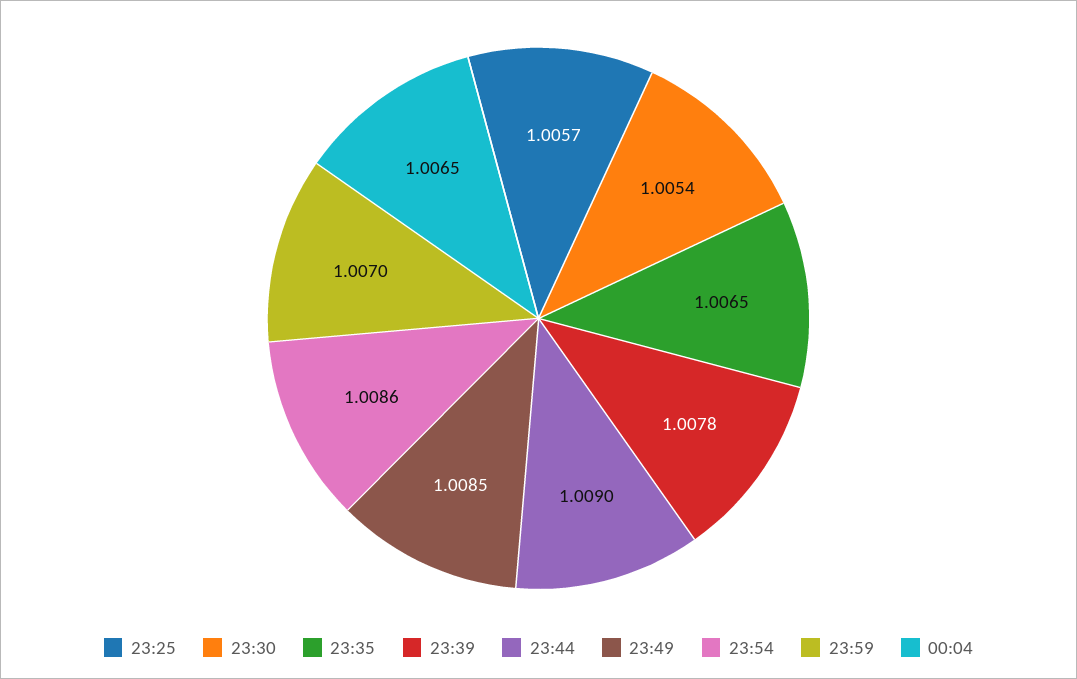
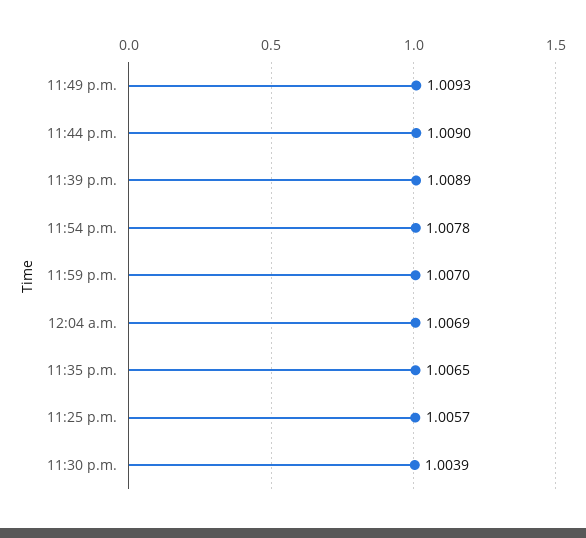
  {
    "23:25": 1.0057,
-   "23:30": 1.0054,
+   "23:30": 1.0039,
    "23:35": 1.0065,
-   "23:39": 1.0078,
+   "23:39": 1.0089,
    "23:44": 1.009,
-   "23:49": 1.0085,
+   "23:49": 1.0093,
-   "23:54": 1.0086,
+   "23:54": 1.0078,
    "23:59": 1.007,
-   "00:04": 1.0065
+   "00:04": 1.0069
  }

